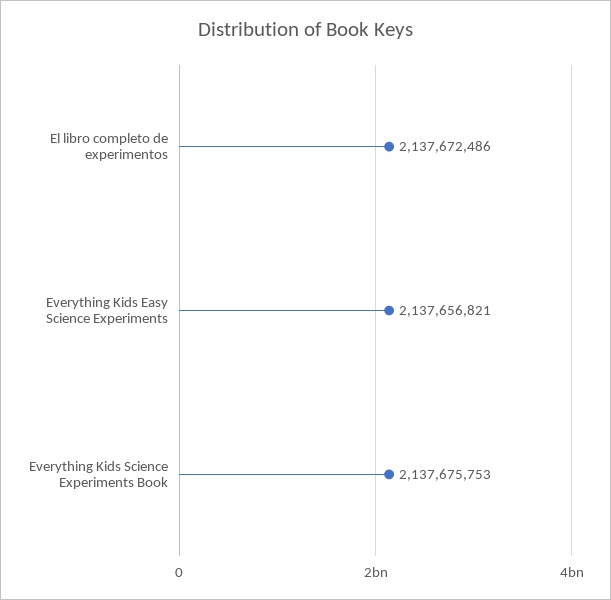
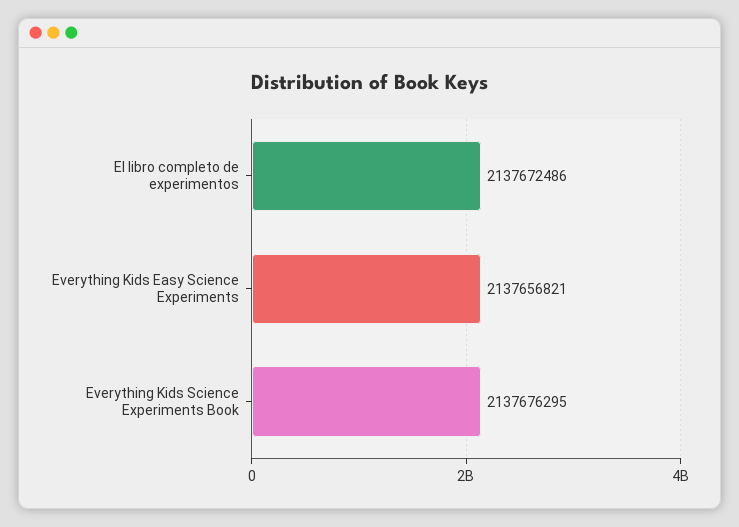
  {
    "El libro completo de experimentos": 2137672486,
    "Everything Kids Easy Science Experiments": 2137656821,
-   "Everything Kids Science Experiments Book": 2137675753
+   "Everything Kids Science Experiments Book": 2137676295
  }

